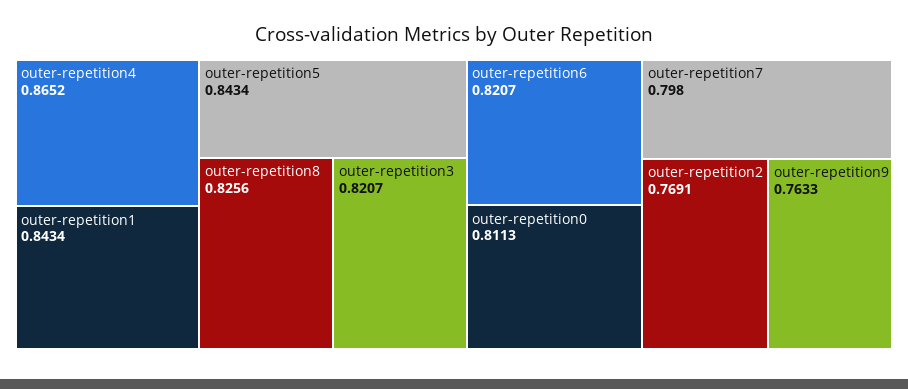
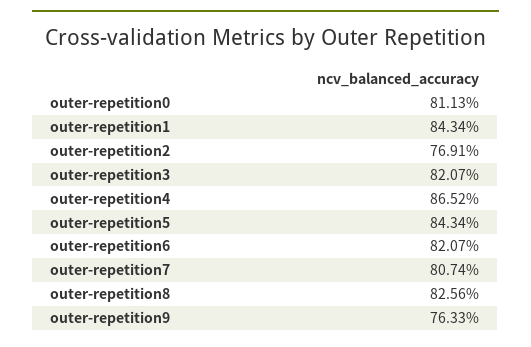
  {
    "outer-repetition4": 0.8652,
    "outer-repetition1": 0.8434,
    "outer-repetition5": 0.8434,
    "outer-repetition8": 0.8256,
    "outer-repetition3": 0.8207,
    "outer-repetition6": 0.8207,
    "outer-repetition0": 0.8113,
-   "outer-repetition7": 0.798,
+   "outer-repetition7": 0.8074,
    "outer-repetition2": 0.7691,
    "outer-repetition9": 0.7633
  }

